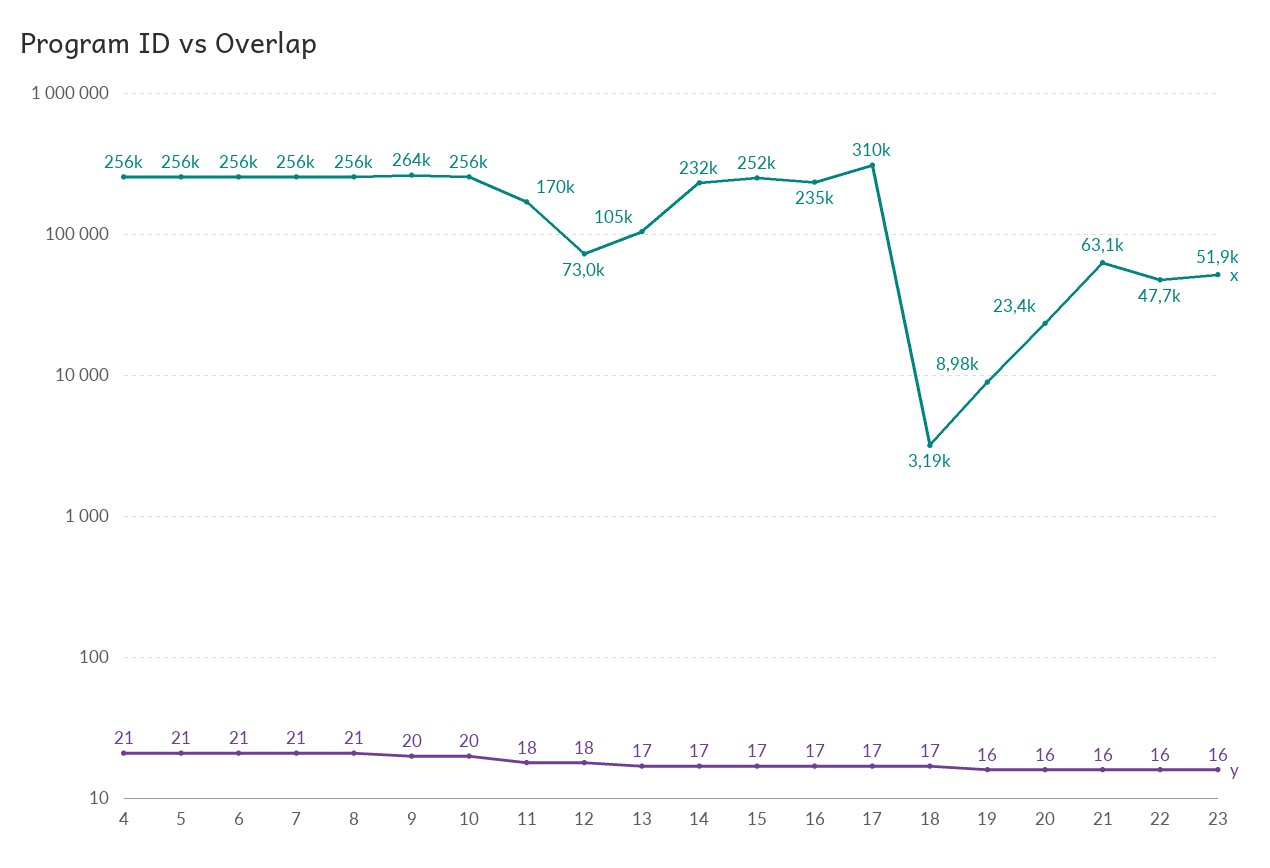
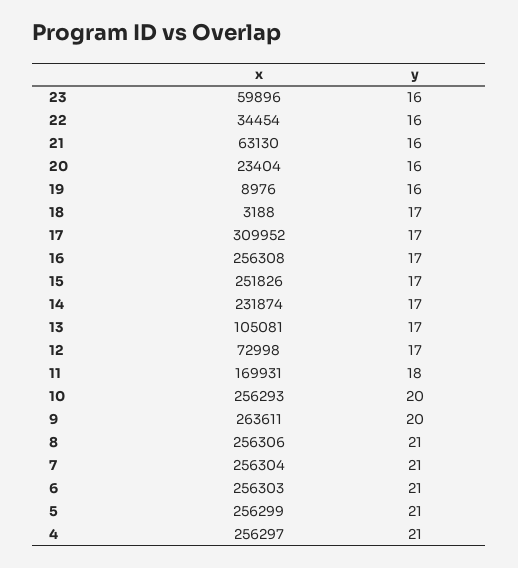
  {
    "x": {
      "4": 256297,
      "5": 256299,
      "6": 256303,
      "7": 256304,
      "8": 256306,
      "9": 263611,
      "10": 256293,
      "11": 169931,
      "12": 72998,
      "13": 105081,
      "14": 231874,
      "15": 251826,
-     "16": 235000,
+     "16": 256308,
      "17": 309952,
      "18": 3188,
      "19": 8976,
      "20": 23404,
      "21": 63130,
-     "22": 47700,
+     "22": 34454,
-     "23": 51900
+     "23": 59896
    },
    "y": {
      "4": 21,
      "5": 21,
      "6": 21,
      "7": 21,
      "8": 21,
      "9": 20,
      "10": 20,
      "11": 18,
-     "12": 18,
+     "12": 17,
      "13": 17,
      "14": 17,
      "15": 17,
      "16": 17,
      "17": 17,
      "18": 17,
      "19": 16,
      "20": 16,
      "21": 16,
      "22": 16,
      "23": 16
    }
  }

